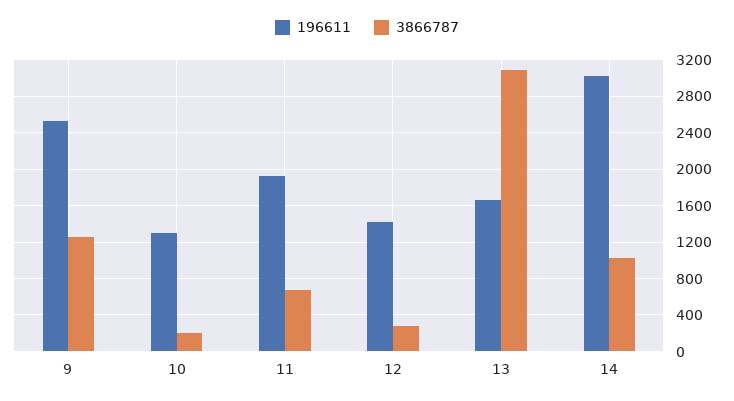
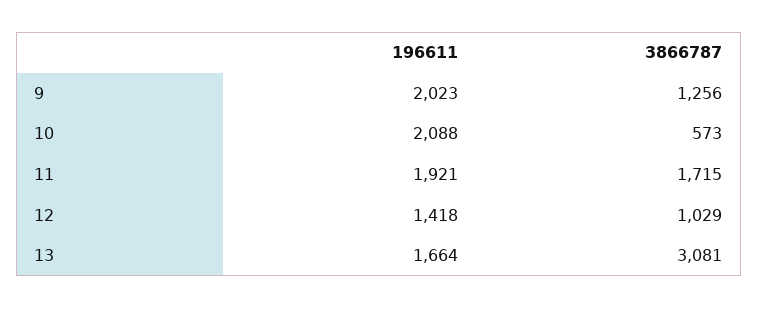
  {
    "196611": {
-     "9": 2500,
+     "9": 2023,
-     "10": 1300,
+     "10": 2088,
      "11": 1921,
      "12": 1418,
-     "13": 1664,
+     "13": 1664
-     "14": 3000
    },
    "3866787": {
      "9": 1256,
-     "10": 200,
+     "10": 573,
-     "11": 700,
+     "11": 1715,
-     "12": 300,
+     "12": 1029,
-     "13": 3081,
+     "13": 3081
-     "14": 1000
    }
  }

